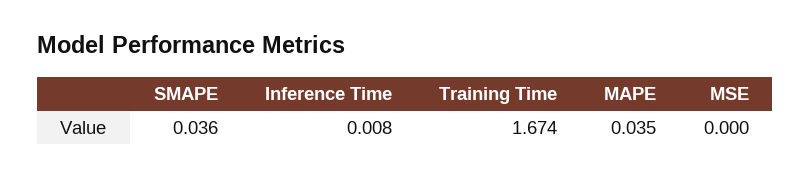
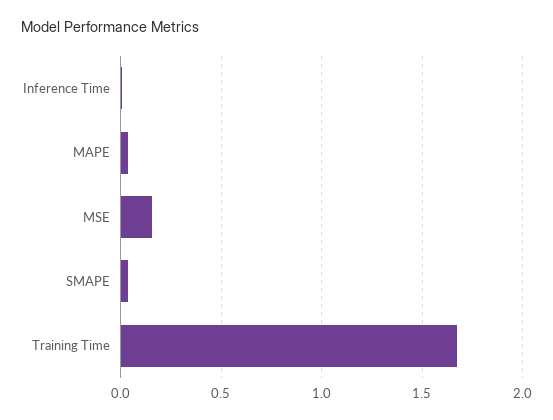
  {
    "SMAPE": 0.036,
    "Inference Time": 0.008,
    "Training Time": 1.674,
    "MAPE": 0.035,
-   "MSE": 0
+   "MSE": 0.15
  }

